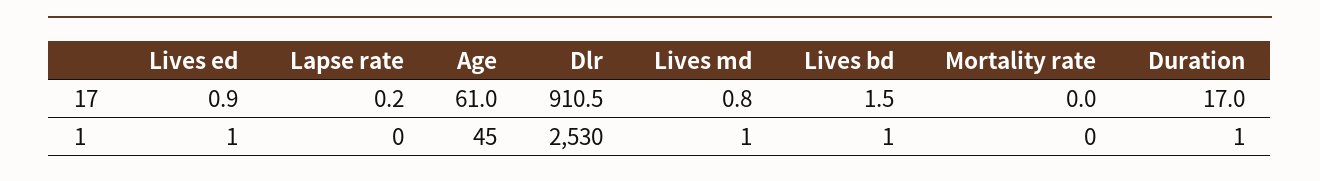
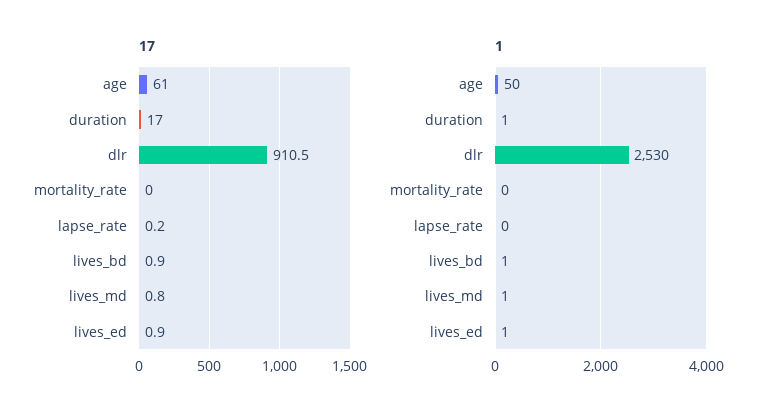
  {
    "17": {
      "Lives ed": 0.9,
      "Lapse rate": 0.2,
      "Age": 61,
      "Dlr": 910.5,
      "Lives md": 0.8,
-     "Lives bd": 1.5,
+     "Lives bd": 0.9,
      "Mortality rate": 0,
      "Duration": 17
    },
    "1": {
      "Lives ed": 1,
      "Lapse rate": 0,
-     "Age": 45,
+     "Age": 50,
      "Dlr": 2530,
      "Lives md": 1,
      "Lives bd": 1,
      "Mortality rate": 0,
      "Duration": 1
    }
  }

